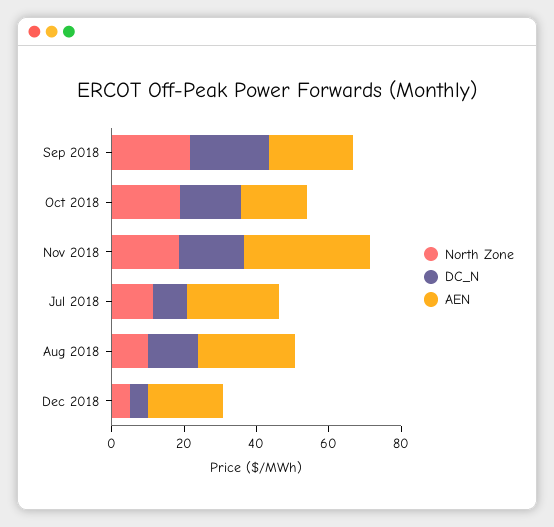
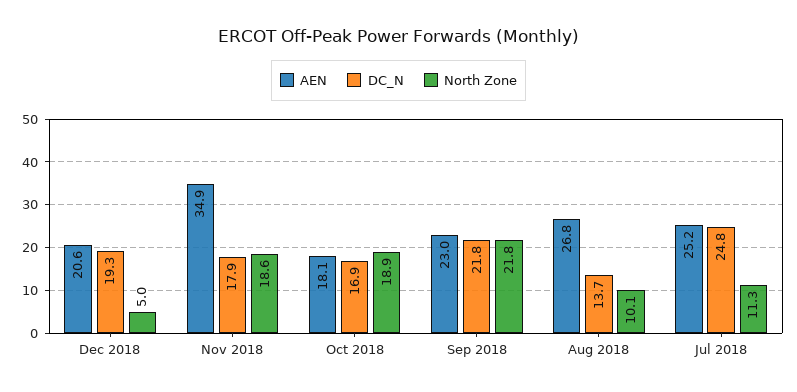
  {
    "North Zone": {
      "Sep 2018": 21.8,
      "Oct 2018": 18.9,
      "Nov 2018": 18.6,
      "Jul 2018": 11.3,
      "Aug 2018": 10.1,
      "Dec 2018": 5
    },
    "DC_N": {
      "Sep 2018": 21.8,
      "Oct 2018": 16.9,
      "Nov 2018": 17.9,
-     "Jul 2018": 10,
+     "Jul 2018": 24.8,
      "Aug 2018": 13.7,
-     "Dec 2018": 5
+     "Dec 2018": 19.3
    },
    "AEN": {
      "Sep 2018": 23,
      "Oct 2018": 18.1,
      "Nov 2018": 34.9,
      "Jul 2018": 25.2,
      "Aug 2018": 26.8,
      "Dec 2018": 20.6
    }
  }

